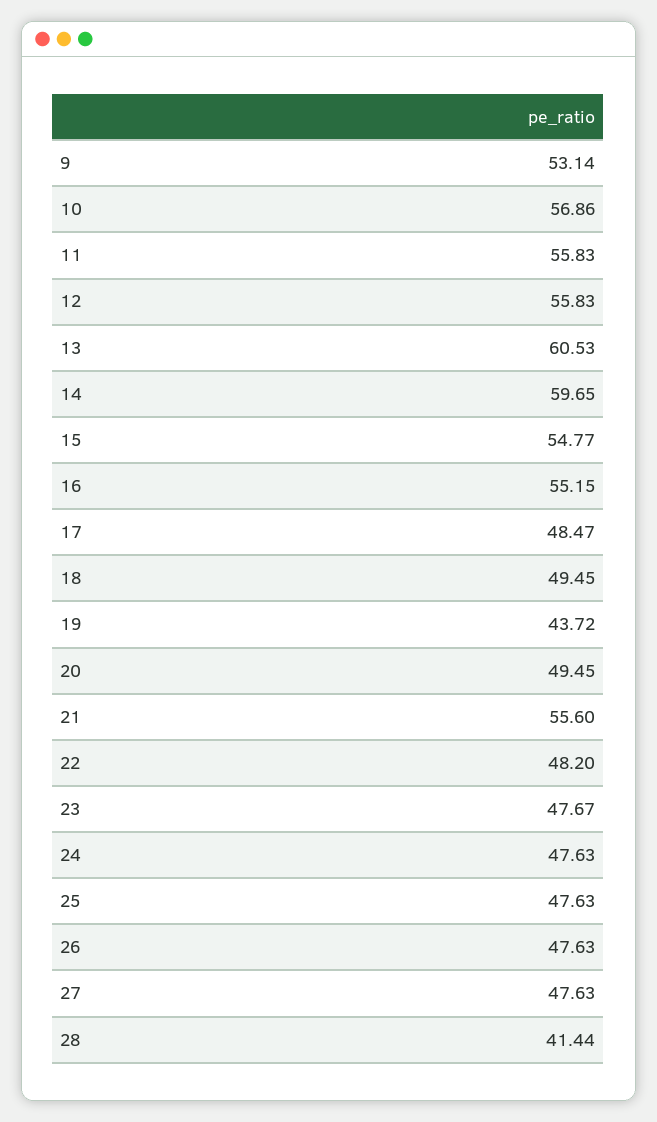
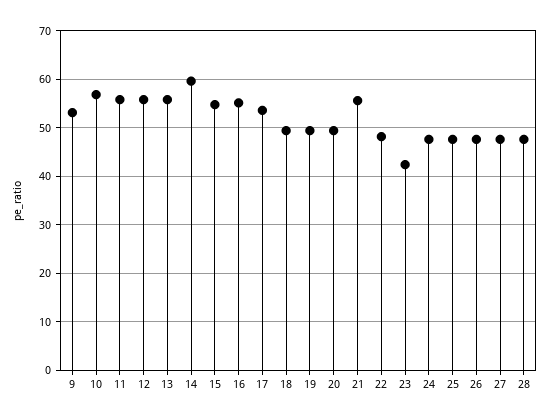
  {
    "9": 53.14,
    "10": 56.86,
    "11": 55.83,
    "12": 55.83,
-   "13": 60.53,
+   "13": 56,
    "14": 59.65,
    "15": 54.77,
    "16": 55.15,
-   "17": 48.47,
+   "17": 54,
    "18": 49.45,
-   "19": 43.72,
+   "19": 50,
    "20": 49.45,
    "21": 55.6,
    "22": 48.2,
-   "23": 47.67,
+   "23": 42,
    "24": 47.63,
    "25": 47.63,
    "26": 47.63,
    "27": 47.63,
-   "28": 41.44
+   "28": 48
  }

